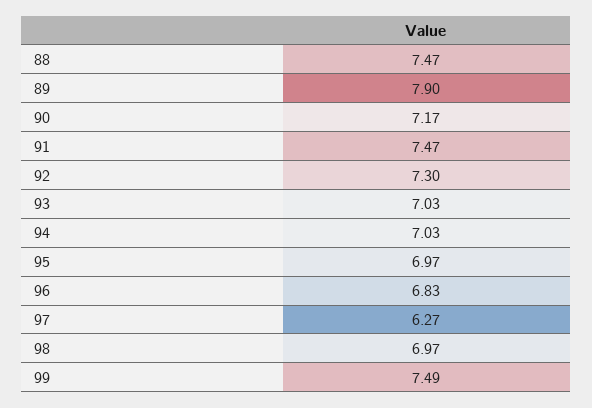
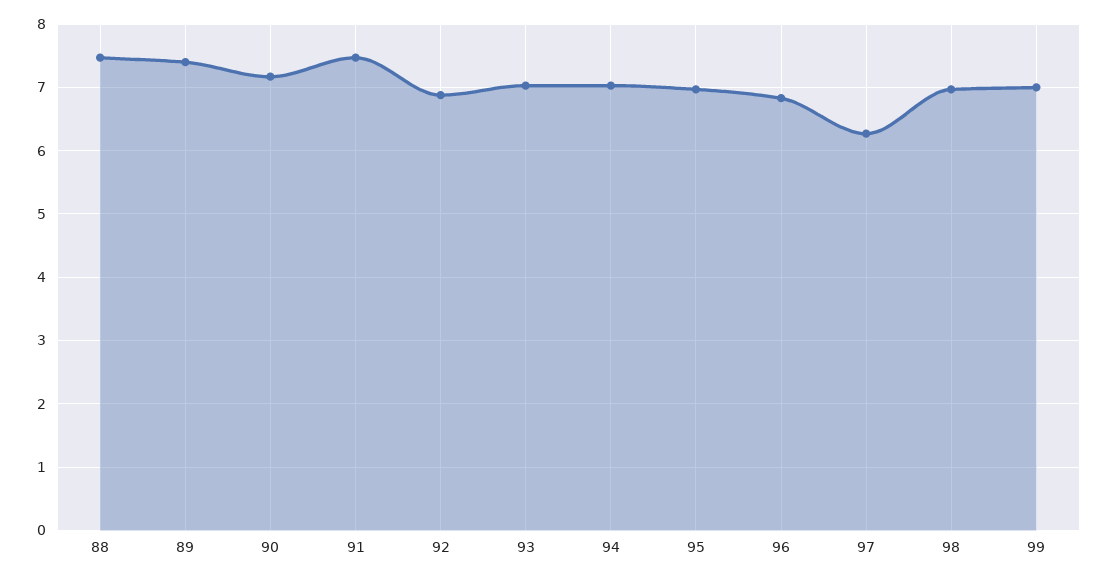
  {
    "88": 7.47,
-   "89": 7.9,
+   "89": 7.4,
    "90": 7.17,
    "91": 7.47,
-   "92": 7.3,
+   "92": 6.9,
    "93": 7.03,
    "94": 7.03,
    "95": 6.97,
    "96": 6.83,
    "97": 6.27,
    "98": 6.97,
-   "99": 7.49
+   "99": 7
  }

